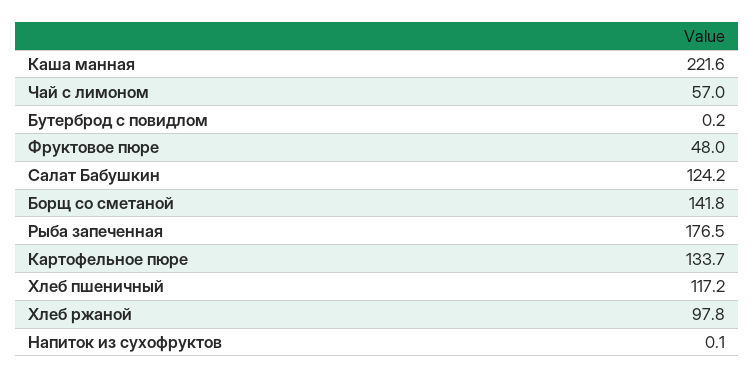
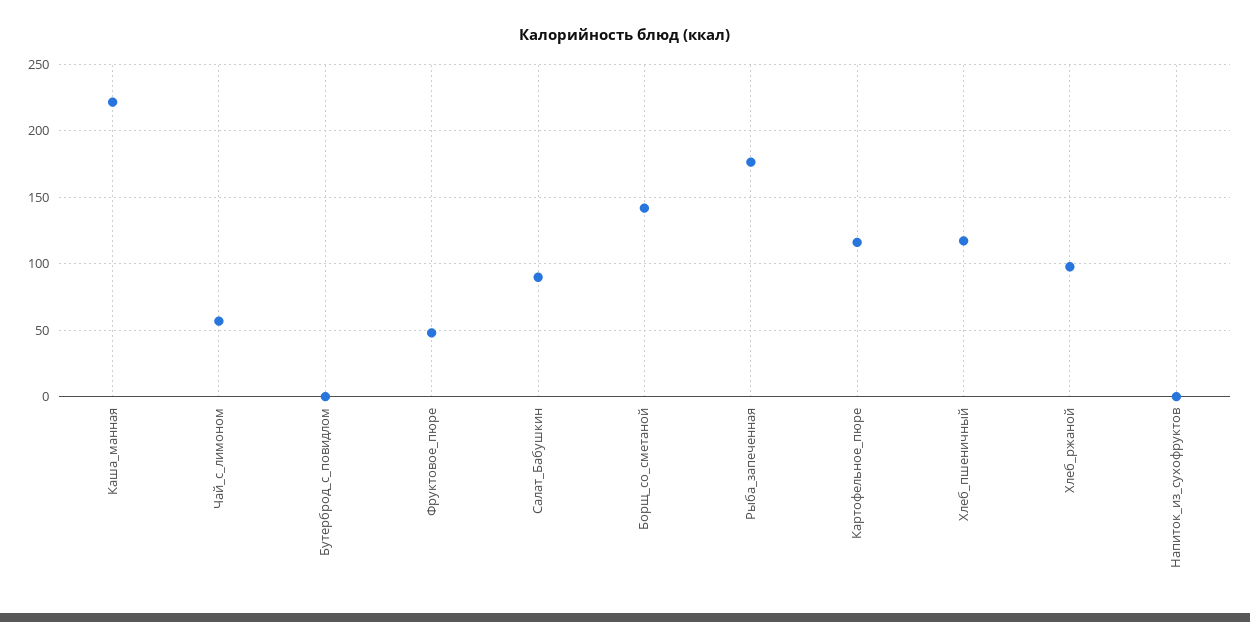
  {
    "Каша манная": 221.6,
    "Чай с лимоном": 57,
    "Бутерброд с повидлом": 0.2,
    "Фруктовое пюре": 48,
-   "Салат Бабушкин": 124.2,
+   "Салат Бабушкин": 90,
    "Борщ со сметаной": 141.8,
    "Рыба запеченная": 176.5,
-   "Картофельное пюре": 133.7,
+   "Картофельное пюре": 115,
    "Хлеб пшеничный": 117.2,
    "Хлеб ржаной": 97.8,
    "Напиток из сухофруктов": 0.1
  }

